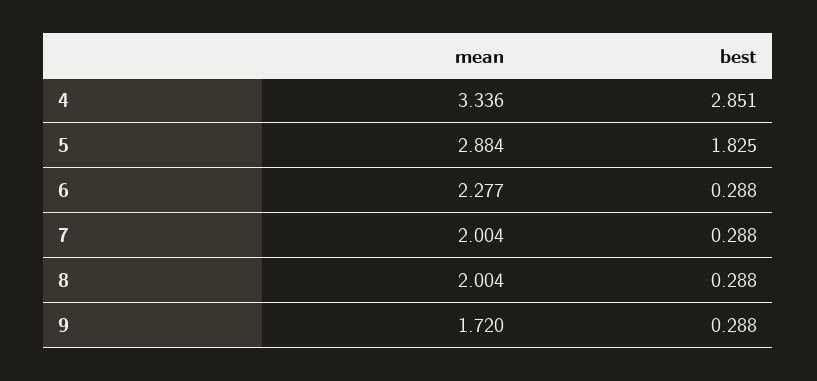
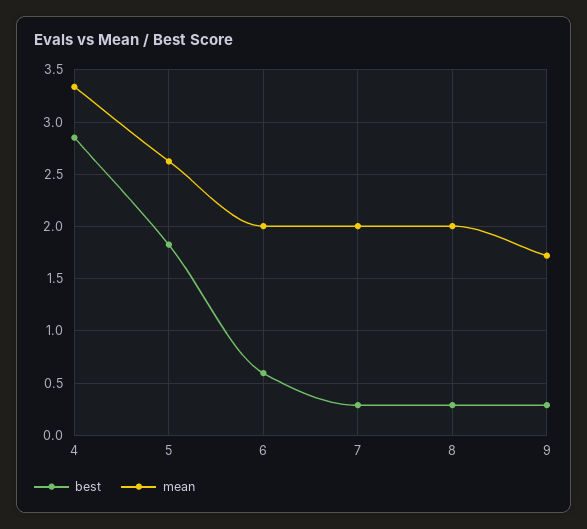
  {
    "mean": {
      "4": 3.336,
-     "5": 2.884,
+     "5": 2.6,
-     "6": 2.277,
+     "6": 2,
      "7": 2.004,
      "8": 2.004,
      "9": 1.72
    },
    "best": {
      "4": 2.851,
      "5": 1.825,
-     "6": 0.288,
+     "6": 0.6,
      "7": 0.288,
      "8": 0.288,
      "9": 0.288
    }
  }

